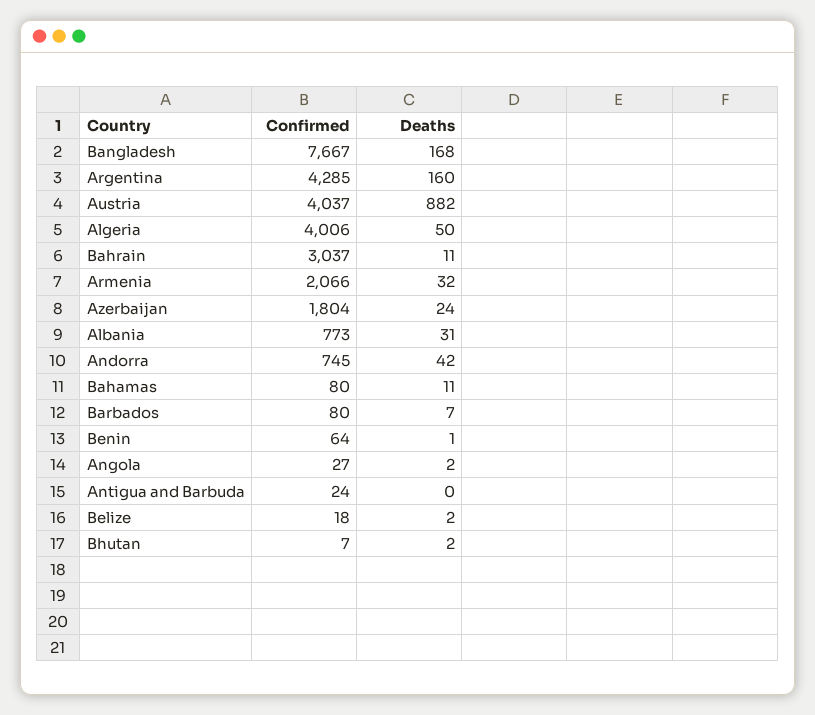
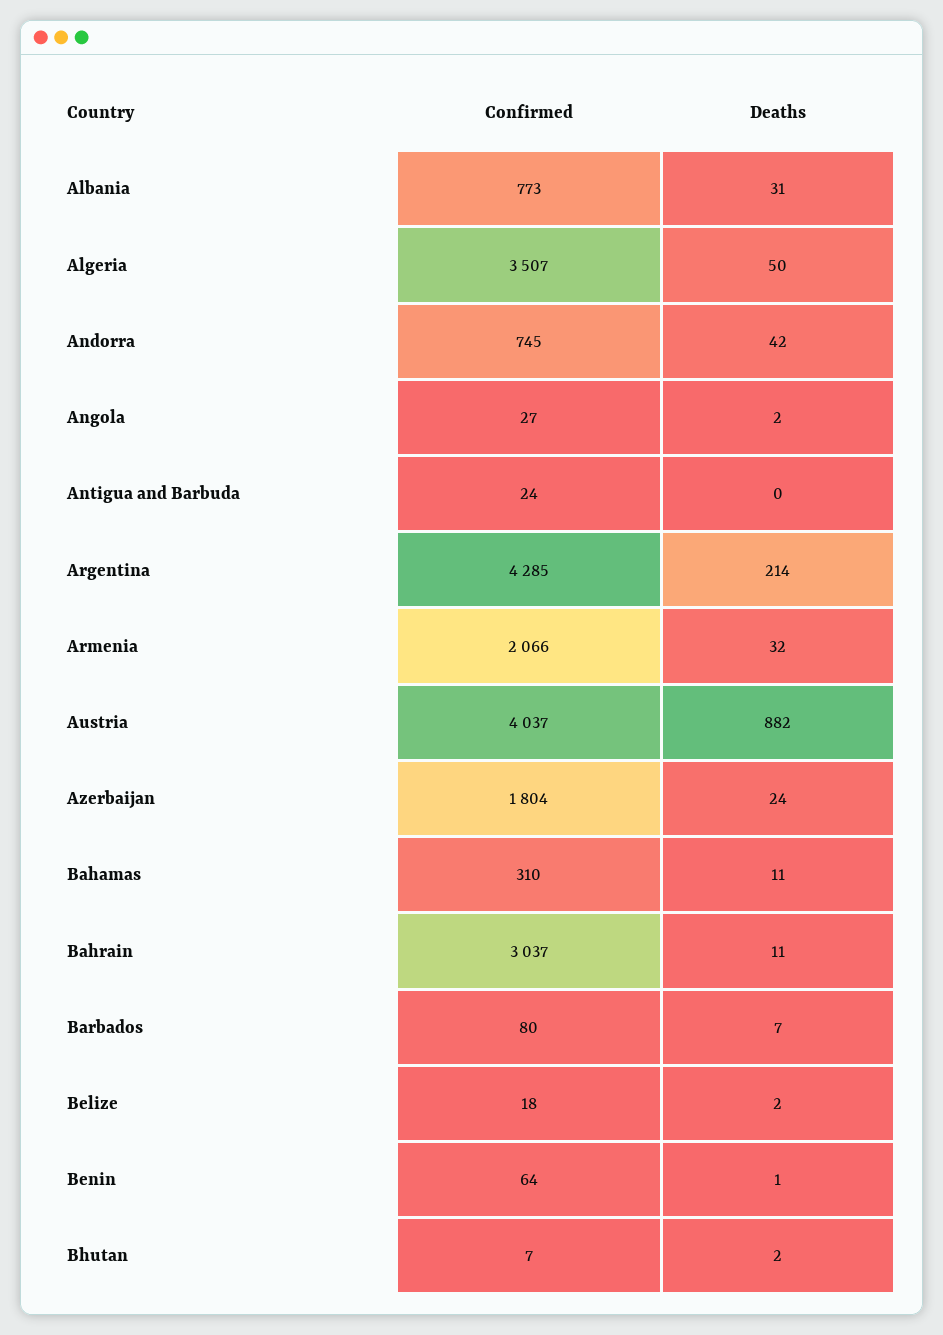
  {
    "Confirmed": {
-     "Bangladesh": 7667,
      "Argentina": 4285,
      "Austria": 4037,
-     "Algeria": 4006,
+     "Algeria": 3507,
      "Bahrain": 3037,
      "Armenia": 2066,
      "Azerbaijan": 1804,
      "Albania": 773,
      "Andorra": 745,
-     "Bahamas": 80,
+     "Bahamas": 310,
      "Barbados": 80,
      "Benin": 64,
      "Angola": 27,
      "Antigua and Barbuda": 24,
      "Belize": 18,
      "Bhutan": 7
    },
    "Deaths": {
-     "Bangladesh": 168,
-     "Argentina": 160,
+     "Argentina": 214,
      "Austria": 882,
      "Algeria": 50,
      "Bahrain": 11,
      "Armenia": 32,
      "Azerbaijan": 24,
      "Albania": 31,
      "Andorra": 42,
      "Bahamas": 11,
      "Barbados": 7,
      "Benin": 1,
      "Angola": 2,
      "Antigua and Barbuda": 0,
      "Belize": 2,
      "Bhutan": 2
    }
  }

